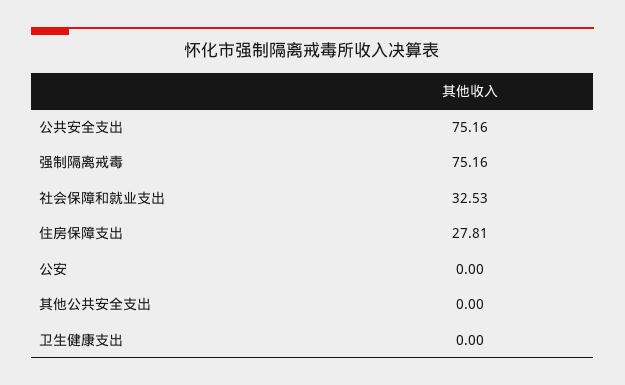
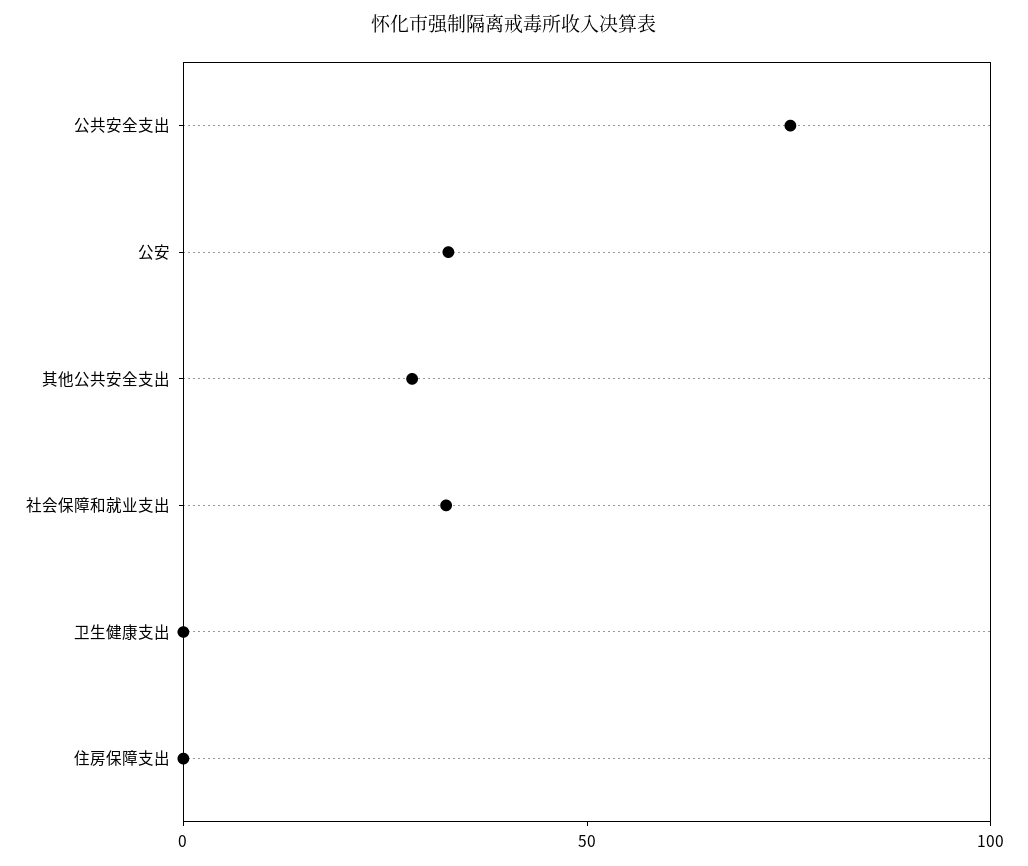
  {
    "公共安全支出": 75.16,
-   "强制隔离戒毒": 75.16,
    "社会保障和就业支出": 32.53,
-   "住房保障支出": 27.81,
+   "住房保障支出": 0,
-   "公安": 0,
+   "公安": 30,
-   "其他公共安全支出": 0,
+   "其他公共安全支出": 30,
    "卫生健康支出": 0
  }

